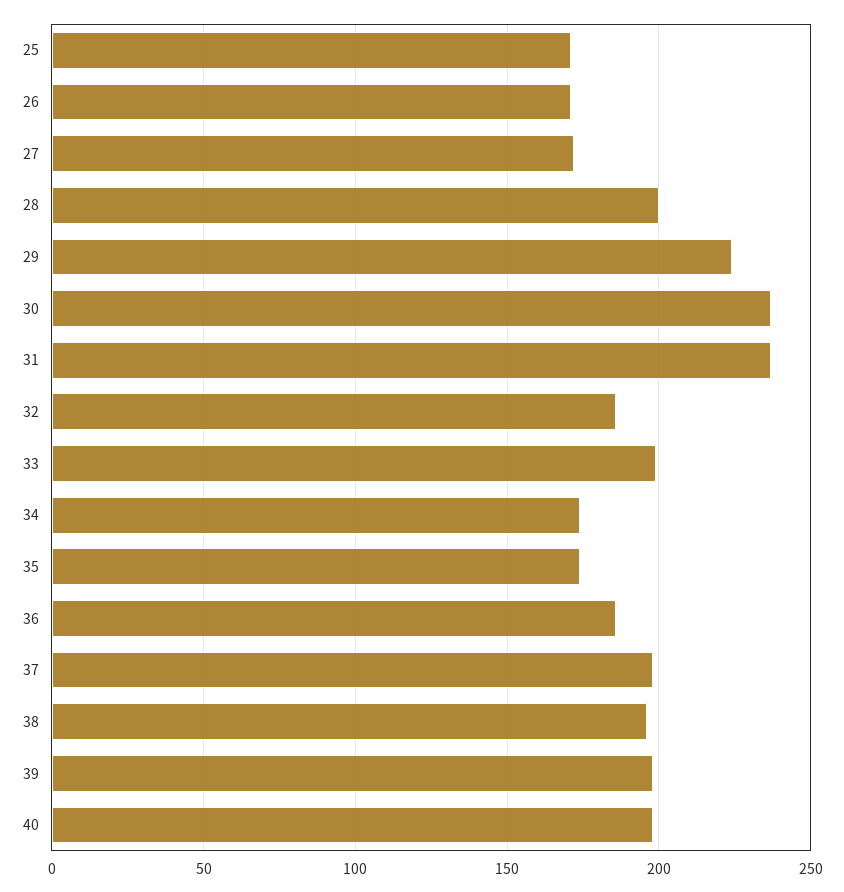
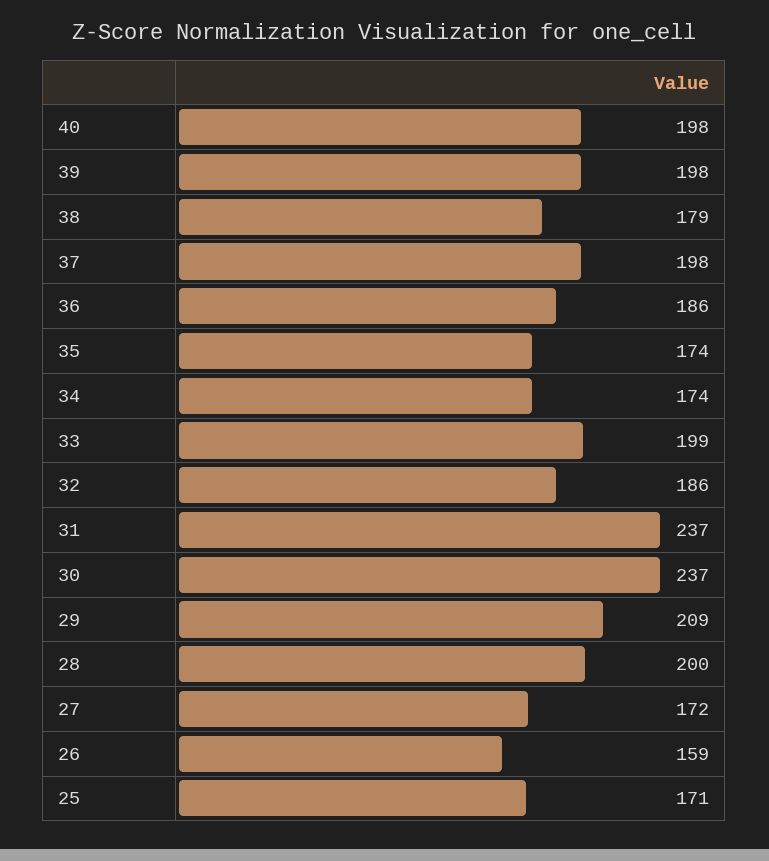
  {
    "25": 171,
-   "26": 170,
+   "26": 159,
    "27": 172,
    "28": 200,
-   "29": 225,
+   "29": 209,
    "30": 237,
    "31": 237,
    "32": 186,
    "33": 199,
    "34": 174,
    "35": 174,
    "36": 186,
    "37": 198,
-   "38": 195,
+   "38": 179,
    "39": 198,
    "40": 198
  }

